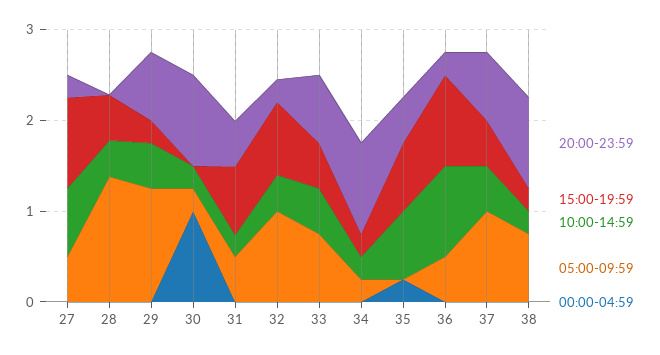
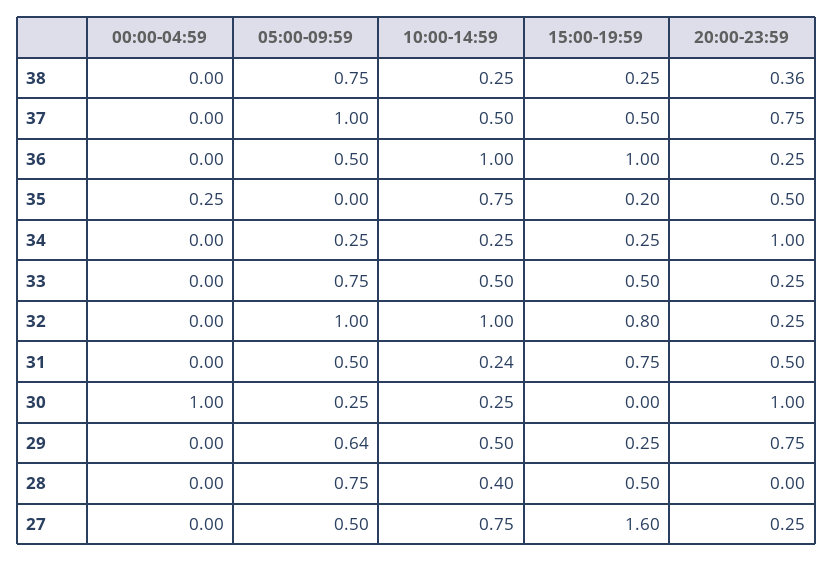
  {
    "20:00-23:59": {
      "27": 0.25,
      "28": 0,
      "29": 0.75,
      "30": 1,
      "31": 0.5,
      "32": 0.25,
-     "33": 0.8,
+     "33": 0.25,
      "34": 1,
      "35": 0.5,
      "36": 0.25,
      "37": 0.75,
-     "38": 1
+     "38": 0.36
    },
    "15:00-19:59": {
-     "27": 1,
+     "27": 1.6,
      "28": 0.5,
      "29": 0.25,
      "30": 0,
      "31": 0.75,
      "32": 0.8,
      "33": 0.5,
      "34": 0.25,
-     "35": 0.8,
+     "35": 0.2,
      "36": 1,
      "37": 0.5,
      "38": 0.25
    },
    "10:00-14:59": {
      "27": 0.75,
      "28": 0.4,
      "29": 0.5,
      "30": 0.25,
      "31": 0.24,
-     "32": 0.4,
+     "32": 1,
      "33": 0.5,
      "34": 0.25,
      "35": 0.75,
      "36": 1,
      "37": 0.5,
      "38": 0.25
    },
    "05:00-09:59": {
      "27": 0.5,
-     "28": 1.4,
+     "28": 0.75,
-     "29": 1.2,
+     "29": 0.64,
      "30": 0.25,
      "31": 0.5,
      "32": 1,
      "33": 0.75,
      "34": 0.25,
      "35": 0,
      "36": 0.5,
      "37": 1,
      "38": 0.75
    },
    "00:00-04:59": {
      "27": 0,
      "28": 0,
      "29": 0,
      "30": 1,
      "31": 0,
      "32": 0,
      "33": 0,
      "34": 0,
      "35": 0.25,
      "36": 0,
      "37": 0,
      "38": 0
    }
  }

